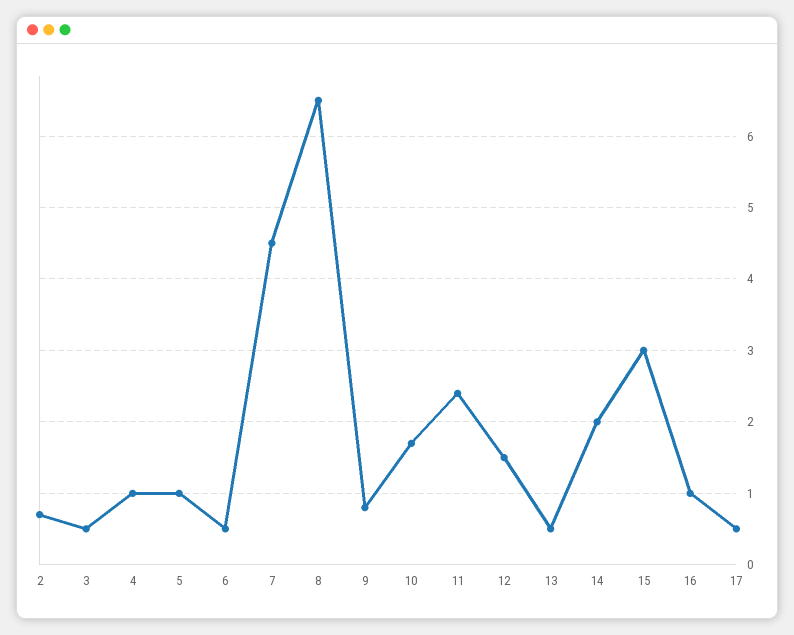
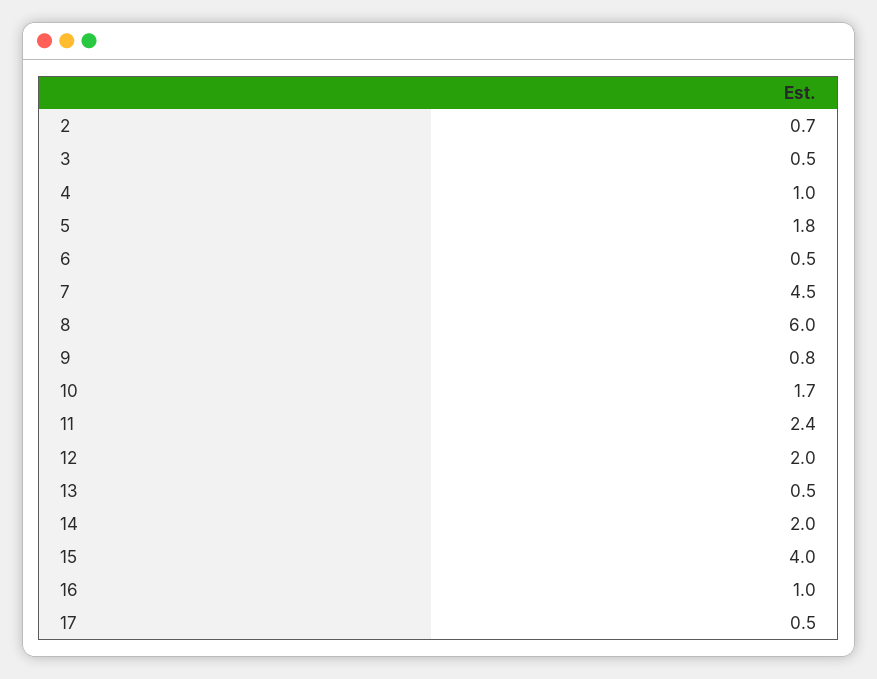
  {
    "2": 0.7,
    "3": 0.5,
    "4": 1,
-   "5": 1,
+   "5": 1.8,
    "6": 0.5,
    "7": 4.5,
-   "8": 6.5,
+   "8": 6,
    "9": 0.8,
    "10": 1.7,
    "11": 2.4,
-   "12": 1.5,
+   "12": 2,
    "13": 0.5,
    "14": 2,
-   "15": 3,
+   "15": 4,
    "16": 1,
    "17": 0.5
  }

